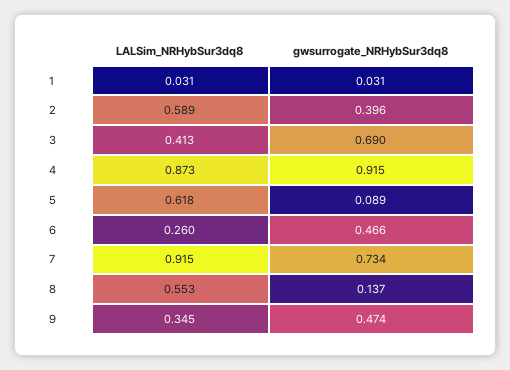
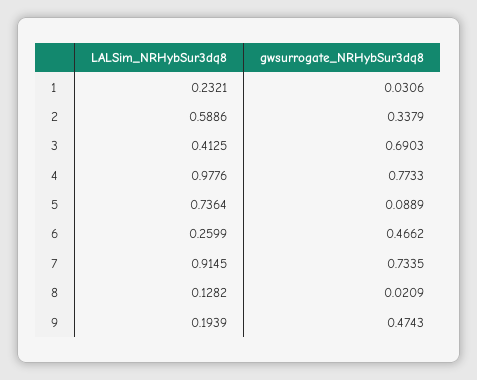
  {
    "LALSim_NRHybSur3dq8": {
-     "1": 0.031,
+     "1": 0.2321,
      "2": 0.5886,
      "3": 0.4125,
-     "4": 0.873,
+     "4": 0.9776,
-     "5": 0.618,
+     "5": 0.7364,
      "6": 0.2599,
      "7": 0.9145,
-     "8": 0.553,
+     "8": 0.1282,
-     "9": 0.345
+     "9": 0.1939
    },
    "gwsurrogate_NRHybSur3dq8": {
      "1": 0.0306,
-     "2": 0.396,
+     "2": 0.3379,
      "3": 0.6903,
-     "4": 0.915,
+     "4": 0.7733,
      "5": 0.0889,
      "6": 0.4662,
      "7": 0.7335,
-     "8": 0.137,
+     "8": 0.0209,
      "9": 0.4743
    }
  }

